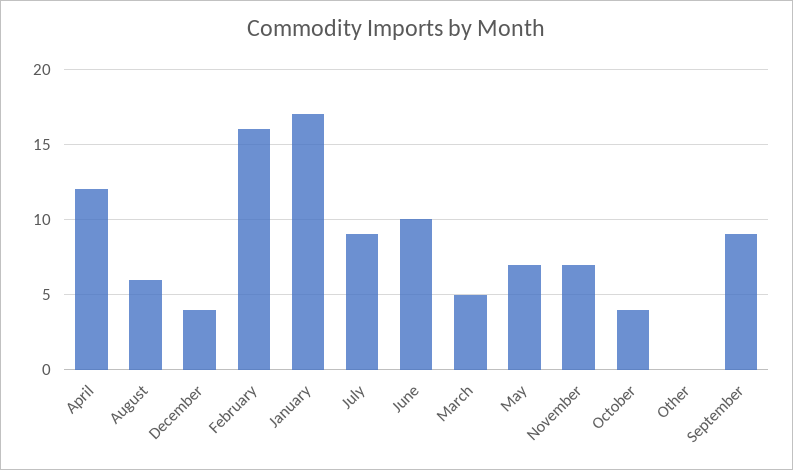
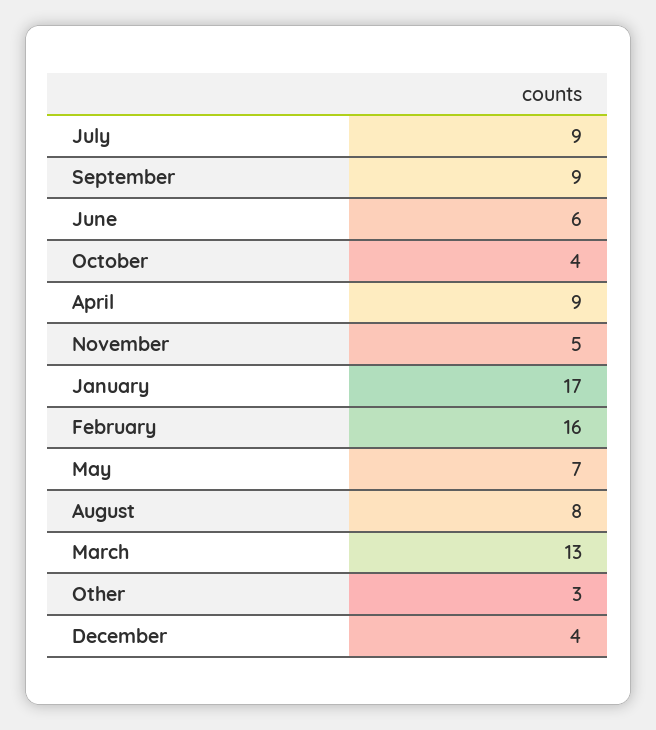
  {
-   "April": 12,
+   "April": 9,
-   "August": 6,
+   "August": 8,
    "December": 4,
    "February": 16,
    "January": 17,
    "July": 9,
-   "June": 10,
+   "June": 6,
-   "March": 5,
+   "March": 13,
    "May": 7,
-   "November": 7,
+   "November": 5,
    "October": 4,
-   "Other": 0,
+   "Other": 3,
    "September": 9
  }

